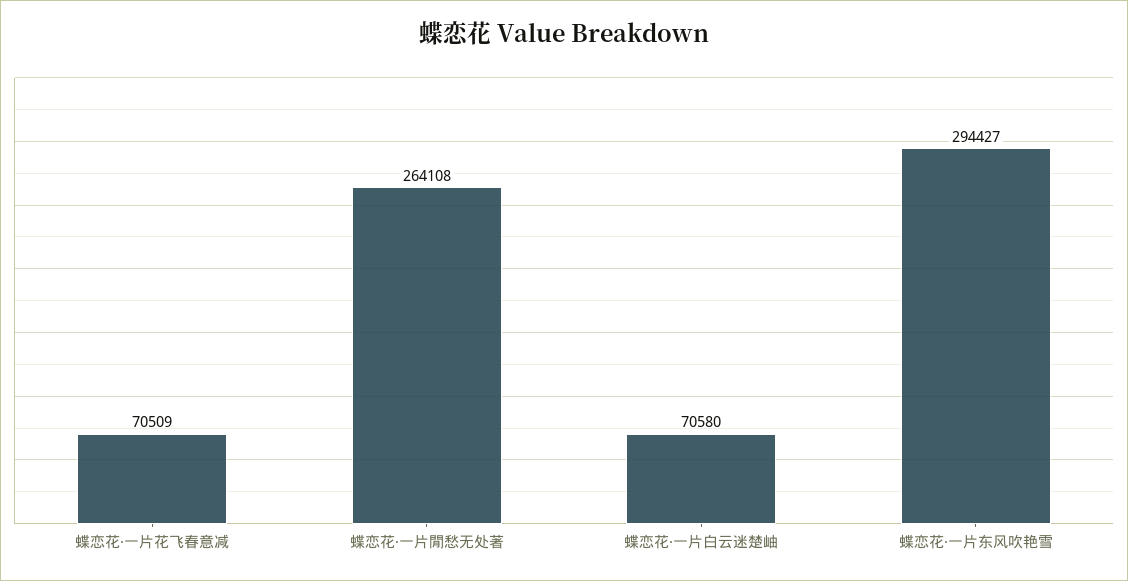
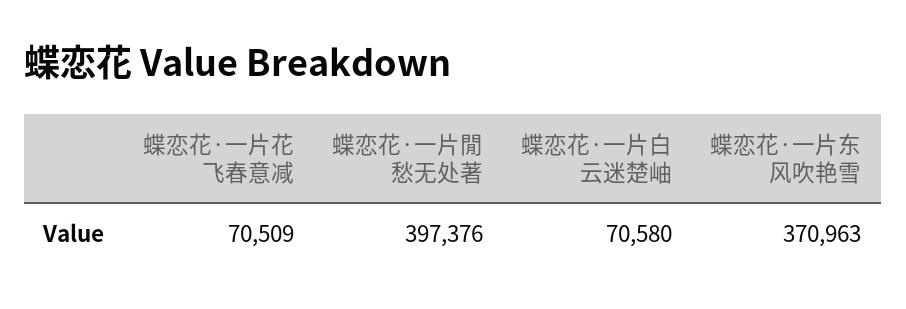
  {
    "蝶恋花·一片花飞春意减": 70509,
-   "蝶恋花·一片閒愁无处著": 264108,
+   "蝶恋花·一片閒愁无处著": 397376,
    "蝶恋花·一片白云迷楚岫": 70580,
-   "蝶恋花·一片东风吹艳雪": 294427
+   "蝶恋花·一片东风吹艳雪": 370963
  }

